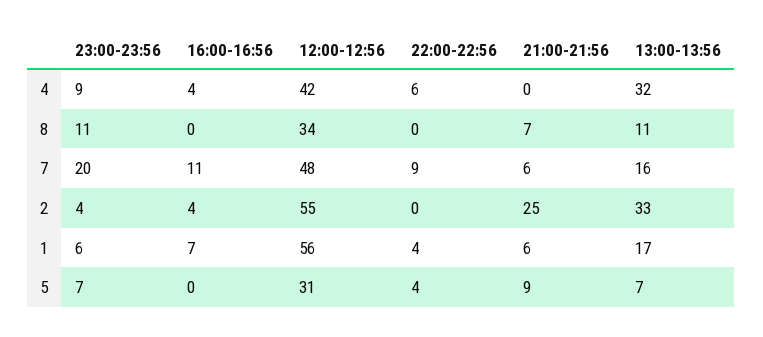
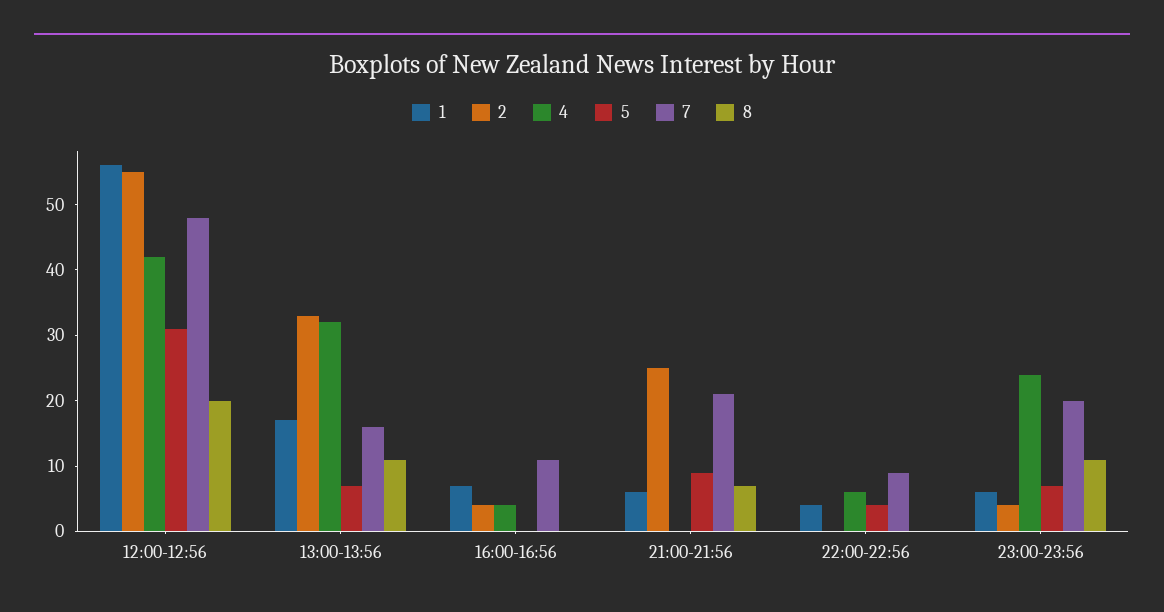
  {
    "4": {
-     "23:00-23:56": 9,
+     "23:00-23:56": 25,
      "16:00-16:56": 4,
      "12:00-12:56": 42,
      "22:00-22:56": 6,
      "21:00-21:56": 0,
      "13:00-13:56": 32
    },
    "8": {
      "23:00-23:56": 11,
      "16:00-16:56": 0,
-     "12:00-12:56": 34,
+     "12:00-12:56": 20,
      "22:00-22:56": 0,
      "21:00-21:56": 7,
      "13:00-13:56": 11
    },
    "7": {
      "23:00-23:56": 20,
      "16:00-16:56": 11,
      "12:00-12:56": 48,
      "22:00-22:56": 9,
-     "21:00-21:56": 6,
+     "21:00-21:56": 20,
      "13:00-13:56": 16
    },
    "2": {
      "23:00-23:56": 4,
      "16:00-16:56": 4,
      "12:00-12:56": 55,
      "22:00-22:56": 0,
      "21:00-21:56": 25,
      "13:00-13:56": 33
    },
    "1": {
      "23:00-23:56": 6,
      "16:00-16:56": 7,
      "12:00-12:56": 56,
      "22:00-22:56": 4,
      "21:00-21:56": 6,
      "13:00-13:56": 17
    },
    "5": {
      "23:00-23:56": 7,
      "16:00-16:56": 0,
      "12:00-12:56": 31,
      "22:00-22:56": 4,
      "21:00-21:56": 9,
      "13:00-13:56": 7
    }
  }

